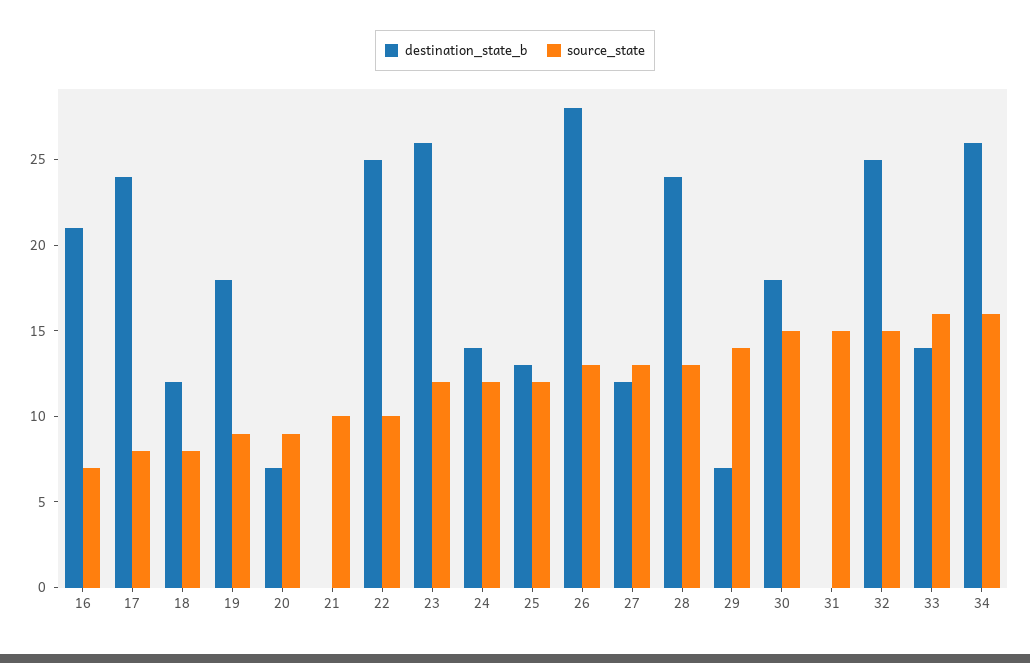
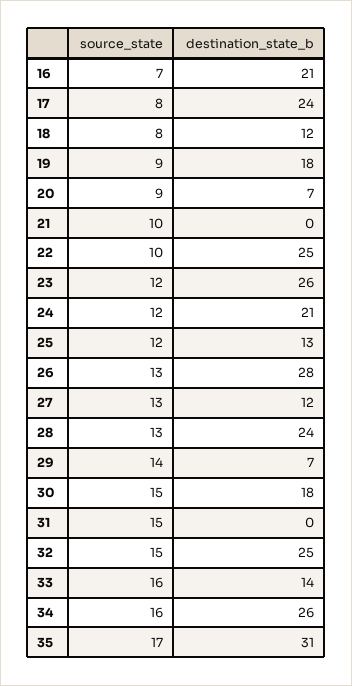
  {
    "destination_state_b": {
      "16": 21,
      "17": 24,
      "18": 12,
      "19": 18,
      "20": 7,
      "21": 0,
      "22": 25,
      "23": 26,
-     "24": 14,
+     "24": 21,
      "25": 13,
      "26": 28,
      "27": 12,
      "28": 24,
      "29": 7,
      "30": 18,
      "31": 0,
      "32": 25,
      "33": 14,
-     "34": 26
+     "34": 26,
+     "35": 31
    },
    "source_state": {
      "16": 7,
      "17": 8,
      "18": 8,
      "19": 9,
      "20": 9,
      "21": 10,
      "22": 10,
      "23": 12,
      "24": 12,
      "25": 12,
      "26": 13,
      "27": 13,
      "28": 13,
      "29": 14,
      "30": 15,
      "31": 15,
      "32": 15,
      "33": 16,
-     "34": 16
+     "34": 16,
+     "35": 17
    }
  }

